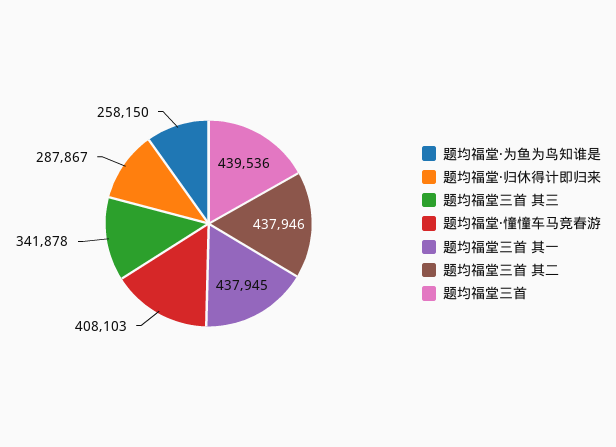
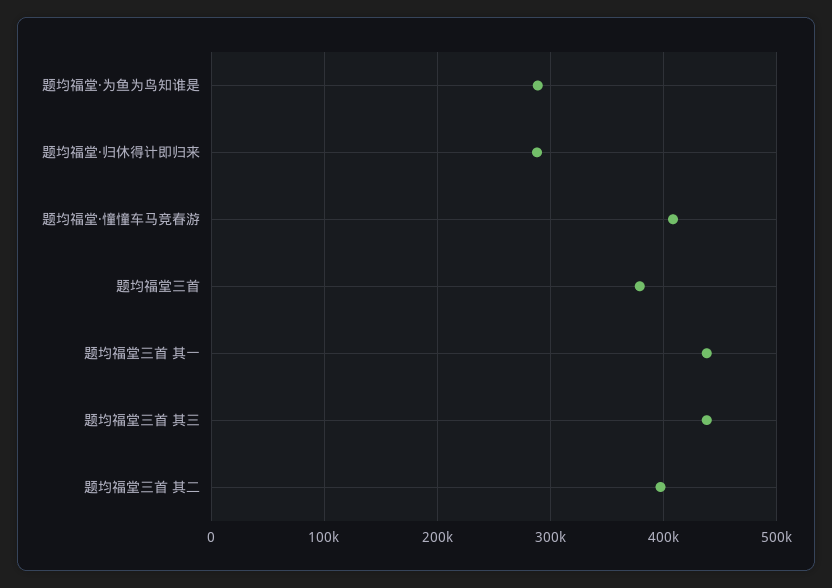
  {
-   "题均福堂·为鱼为鸟知谁是": 258150,
+   "题均福堂·为鱼为鸟知谁是": 290000,
    "题均福堂·归休得计即归来": 287867,
-   "题均福堂三首 其三": 341878,
+   "题均福堂三首 其三": 440000,
    "题均福堂·憧憧车马竞春游": 408103,
    "题均福堂三首 其一": 437945,
-   "题均福堂三首 其二": 437946,
+   "题均福堂三首 其二": 400000,
-   "题均福堂三首": 439536
+   "题均福堂三首": 380000
  }

